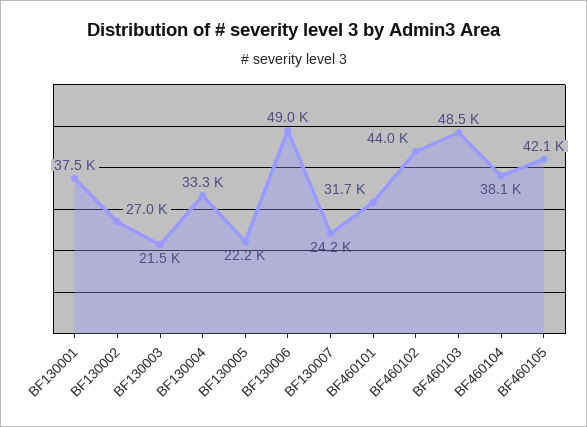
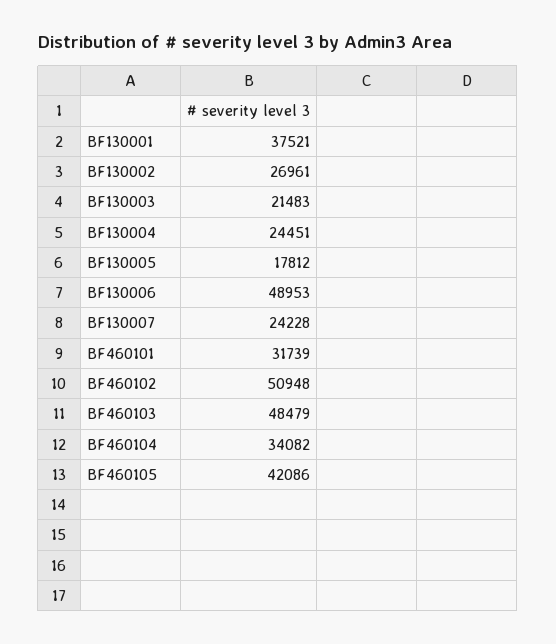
  {
    "BF130001": 37521,
    "BF130002": 26961,
    "BF130003": 21483,
-   "BF130004": 33300,
+   "BF130004": 24451,
-   "BF130005": 22200,
+   "BF130005": 17812,
    "BF130006": 48953,
    "BF130007": 24228,
    "BF460101": 31739,
-   "BF460102": 44000,
+   "BF460102": 50948,
    "BF460103": 48479,
-   "BF460104": 38100,
+   "BF460104": 34082,
    "BF460105": 42086
  }

